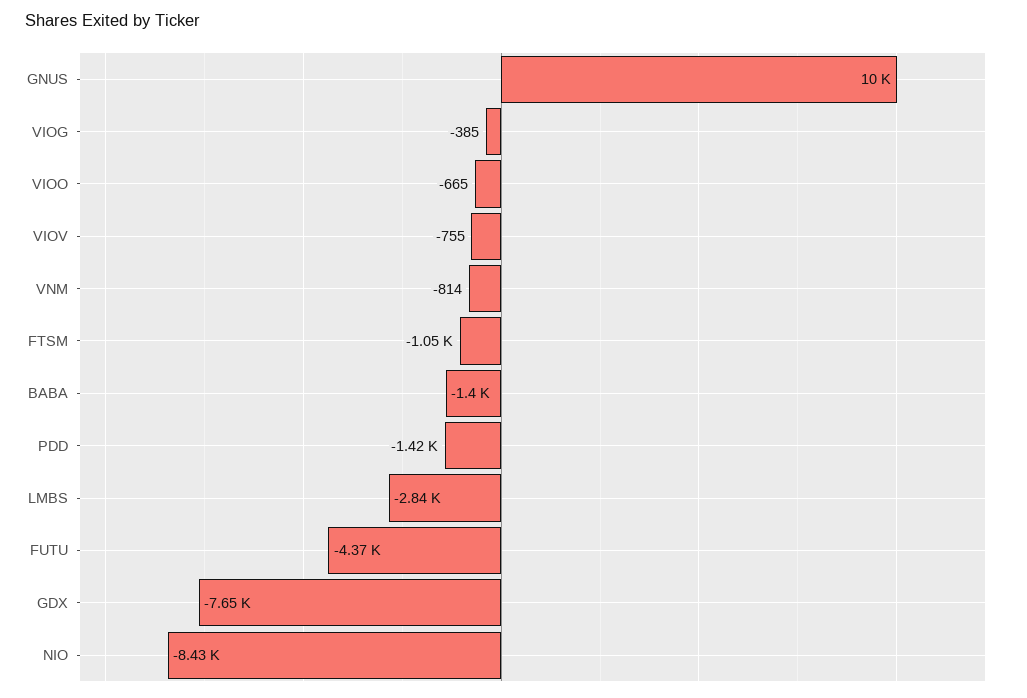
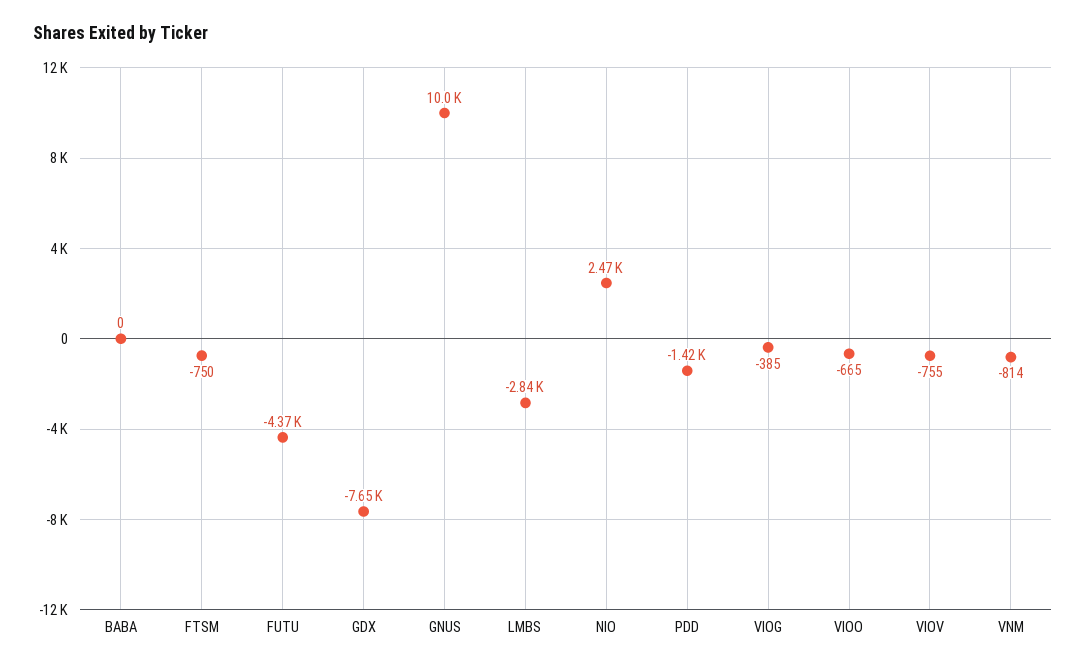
  {
    "GNUS": 10000,
    "VIOG": -385,
    "VIOO": -665,
    "VIOV": -755,
    "VNM": -814,
-   "FTSM": -1050,
+   "FTSM": -750,
-   "BABA": -1400,
+   "BABA": 0,
    "PDD": -1420,
    "LMBS": -2840,
    "FUTU": -4370,
    "GDX": -7650,
-   "NIO": -8430
+   "NIO": 2470
  }

